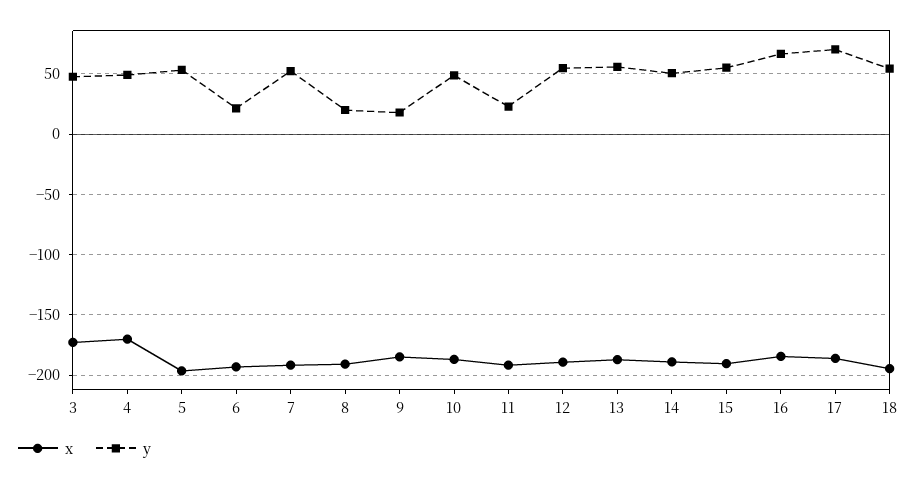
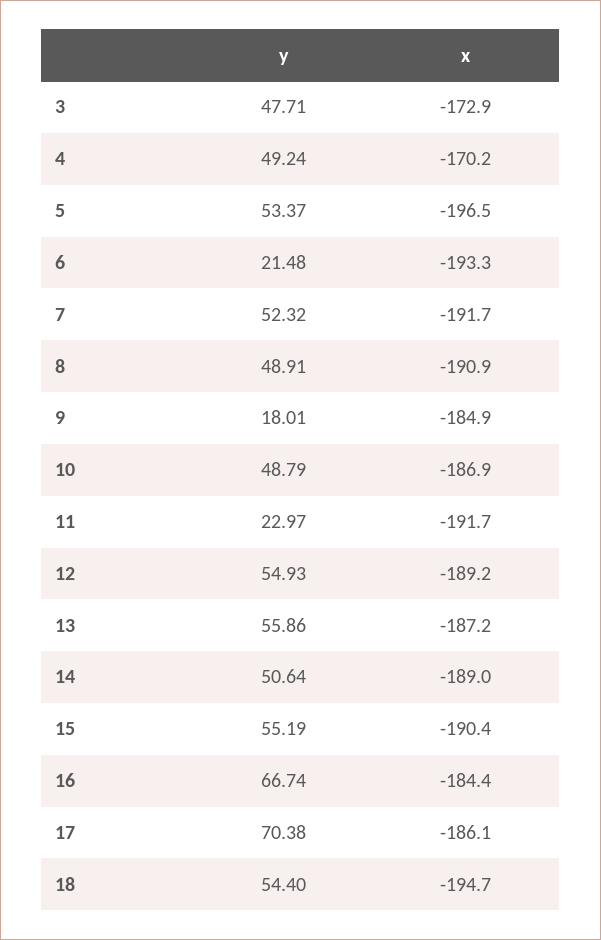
  {
    "x": {
      "3": -172.9,
      "4": -170.2,
      "5": -196.5,
      "6": -193.3,
      "7": -191.7,
      "8": -190.9,
      "9": -184.9,
      "10": -186.9,
      "11": -191.7,
      "12": -189.2,
      "13": -187.2,
      "14": -189,
      "15": -190.4,
      "16": -184.4,
      "17": -186.1,
      "18": -194.7
    },
    "y": {
      "3": 47.71,
      "4": 49.24,
      "5": 53.37,
      "6": 21.48,
      "7": 52.32,
-     "8": 20,
+     "8": 48.91,
      "9": 18.01,
      "10": 48.79,
      "11": 22.97,
      "12": 54.93,
      "13": 55.86,
      "14": 50.64,
      "15": 55.19,
      "16": 66.74,
      "17": 70.38,
      "18": 54.4
    }
  }

